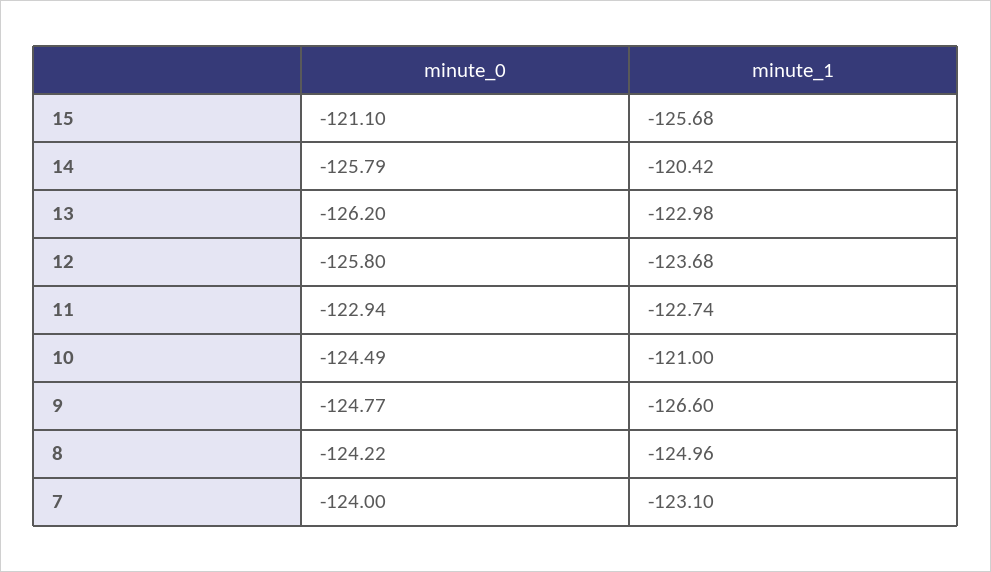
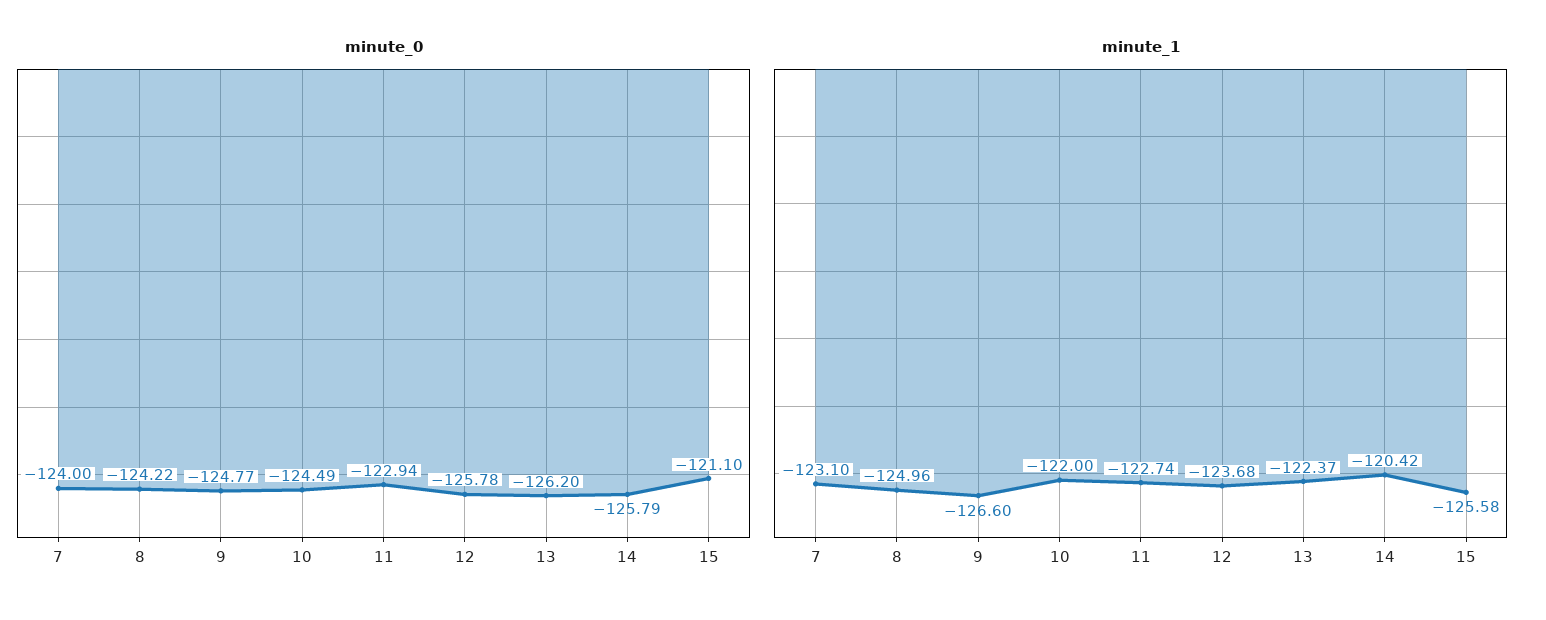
  {
    "minute_0": {
      "15": -121.1,
      "14": -125.79,
      "13": -126.2,
-     "12": -125.8,
+     "12": -125.78,
      "11": -122.94,
      "10": -124.49,
      "9": -124.77,
      "8": -124.22,
      "7": -124
    },
    "minute_1": {
-     "15": -125.68,
+     "15": -125.58,
      "14": -120.42,
-     "13": -122.98,
+     "13": -122.37,
      "12": -123.68,
      "11": -122.74,
-     "10": -121,
+     "10": -122,
      "9": -126.6,
      "8": -124.96,
      "7": -123.1
    }
  }

